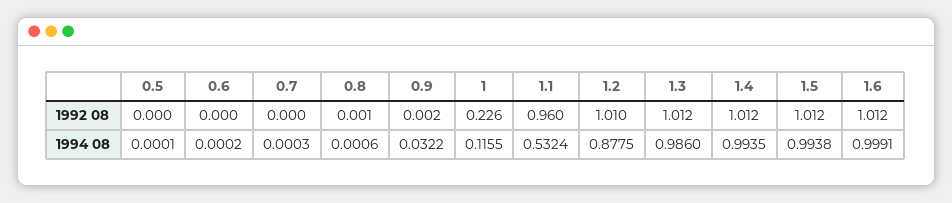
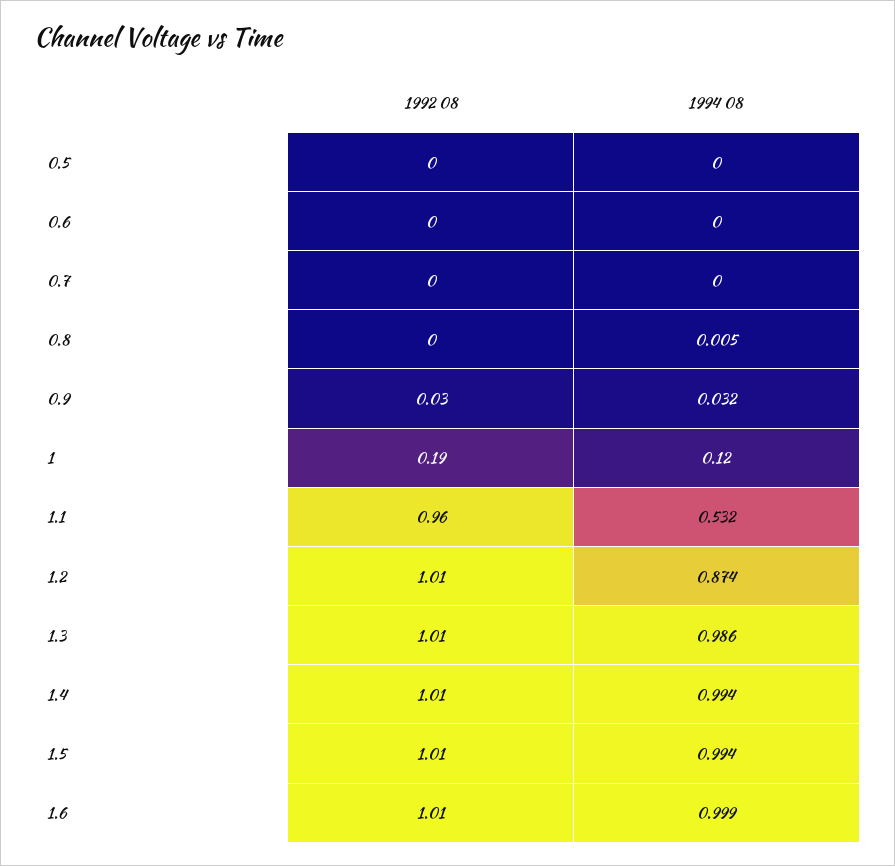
  {
    "0.5": {
      "1992 08": 0,
      "1994 08": 0.0001
    },
    "0.6": {
      "1992 08": 0,
      "1994 08": 0.0002
    },
    "0.7": {
      "1992 08": 0,
      "1994 08": 0.0003
    },
    "0.8": {
      "1992 08": 0.001,
-     "1994 08": 0.0006
+     "1994 08": 0.005
    },
    "0.9": {
-     "1992 08": 0.002,
+     "1992 08": 0.03,
      "1994 08": 0.0322
    },
    "1": {
-     "1992 08": 0.226,
+     "1992 08": 0.19,
-     "1994 08": 0.1155
+     "1994 08": 0.12
    },
    "1.1": {
      "1992 08": 0.96,
      "1994 08": 0.5324
    },
    "1.2": {
      "1992 08": 1.01,
-     "1994 08": 0.8775
+     "1994 08": 0.874
    },
    "1.3": {
      "1992 08": 1.012,
      "1994 08": 0.986
    },
    "1.4": {
      "1992 08": 1.012,
      "1994 08": 0.9935
    },
    "1.5": {
      "1992 08": 1.012,
      "1994 08": 0.9938
    },
    "1.6": {
      "1992 08": 1.012,
      "1994 08": 0.9991
    }
  }

